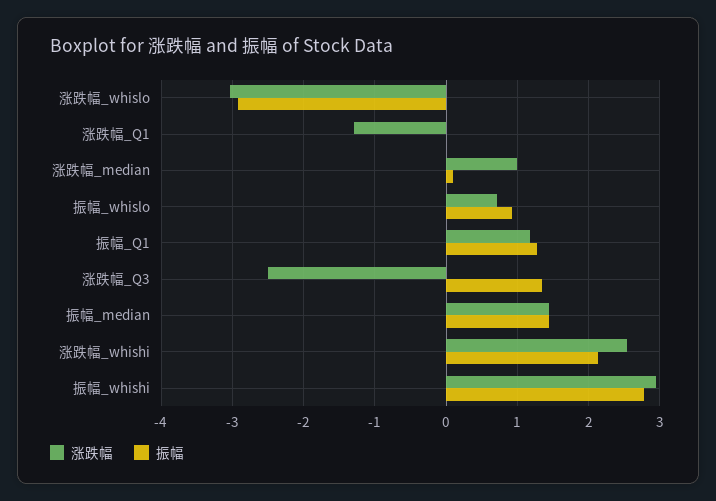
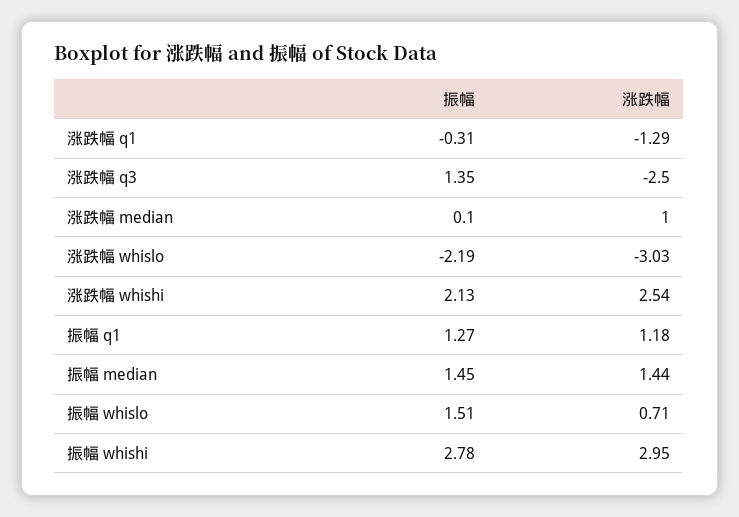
  {
    "涨跌幅": {
      "涨跌幅_whislo": -3.03,
      "涨跌幅_Q1": -1.29,
      "涨跌幅_median": 1,
      "振幅_whislo": 0.71,
      "振幅_Q1": 1.18,
      "涨跌幅_Q3": -2.5,
      "振幅_median": 1.44,
      "涨跌幅_whishi": 2.54,
      "振幅_whishi": 2.95
    },
    "振幅": {
-     "涨跌幅_whislo": -2.9,
+     "涨跌幅_whislo": -2.19,
-     "涨跌幅_Q1": 0,
+     "涨跌幅_Q1": -0.31,
      "涨跌幅_median": 0.1,
-     "振幅_whislo": 0.9,
+     "振幅_whislo": 1.51,
      "振幅_Q1": 1.27,
      "涨跌幅_Q3": 1.35,
      "振幅_median": 1.45,
      "涨跌幅_whishi": 2.13,
      "振幅_whishi": 2.78
    }
  }

